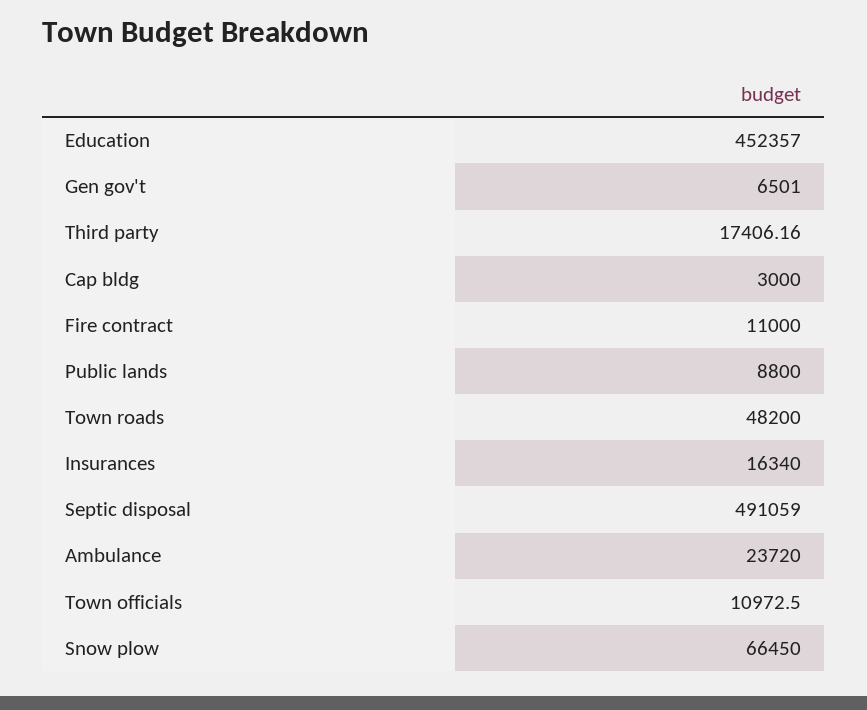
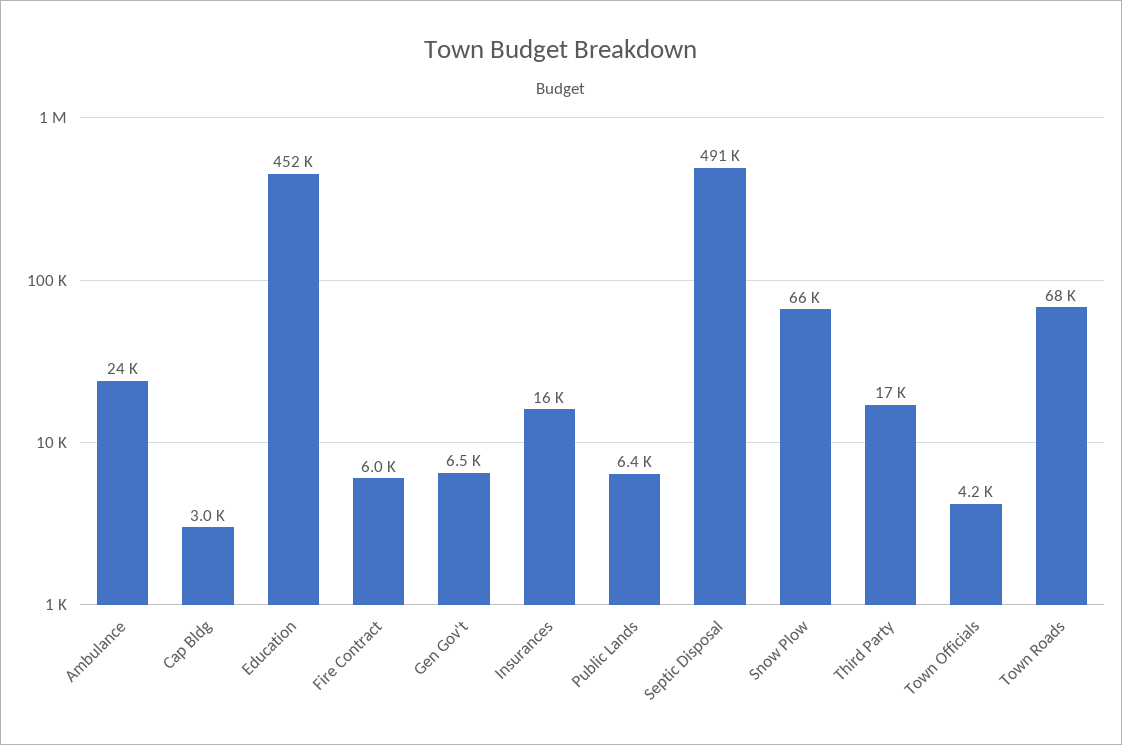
  {
    "Education": 452357,
    "Gen gov't": 6501,
    "Third party": 17406.16,
    "Cap bldg": 3000,
-   "Fire contract": 11000,
+   "Fire contract": 6000,
-   "Public lands": 8800,
+   "Public lands": 6400,
-   "Town roads": 48200,
+   "Town roads": 68000,
    "Insurances": 16340,
    "Septic disposal": 491059,
    "Ambulance": 23720,
-   "Town officials": 10972.5,
+   "Town officials": 4200,
    "Snow plow": 66450
  }

